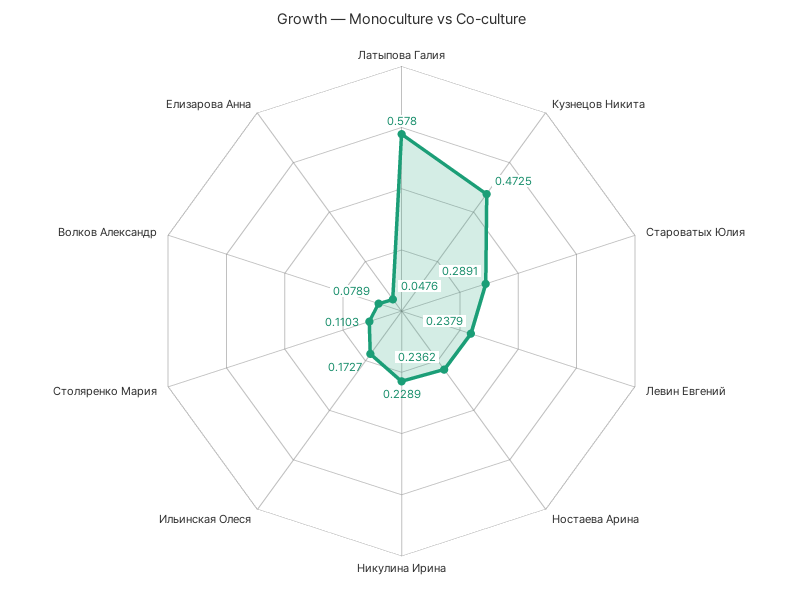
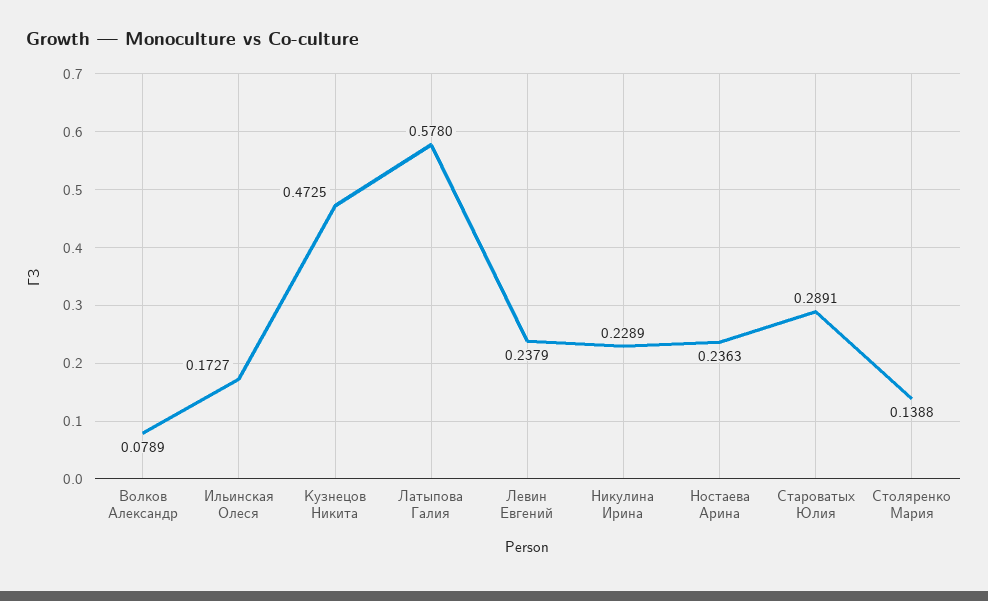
  {
    "Латыпова Галия": 0.578,
    "Кузнецов Никита": 0.4725,
    "Староватых Юлия": 0.2891,
    "Левин Евгений": 0.2379,
-   "Ностаева Арина": 0.2362,
+   "Ностаева Арина": 0.2363,
    "Никулина Ирина": 0.2289,
    "Ильинская Олеся": 0.1727,
-   "Столяренко Мария": 0.1103,
+   "Столяренко Мария": 0.1388,
-   "Волков Александр": 0.0789,
+   "Волков Александр": 0.0789
-   "Елизарова Анна": 0.0476
  }

